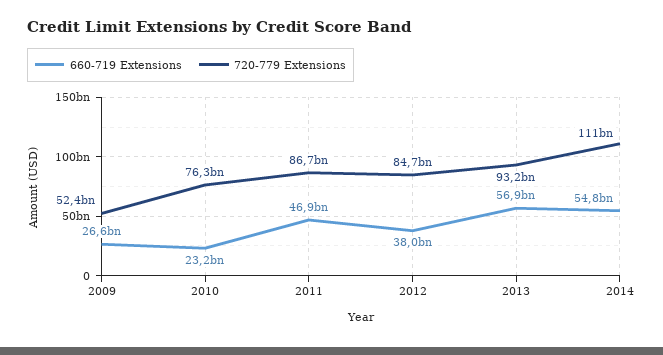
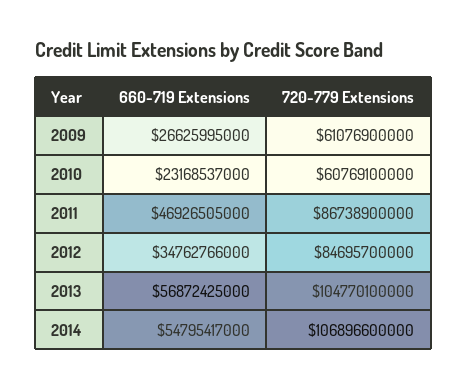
  {
    "660-719 Extensions": {
      "2009": 26625995000,
      "2010": 23168537000,
      "2011": 46926505000,
-     "2012": 38000000000,
+     "2012": 34762766000,
      "2013": 56872425000,
      "2014": 54795417000
    },
    "720-779 Extensions": {
-     "2009": 52400000000,
+     "2009": 61076900000,
-     "2010": 76300000000,
+     "2010": 60769100000,
      "2011": 86738900000,
      "2012": 84695700000,
-     "2013": 93200000000,
+     "2013": 104770100000,
-     "2014": 111000000000
+     "2014": 106896600000
    }
  }

